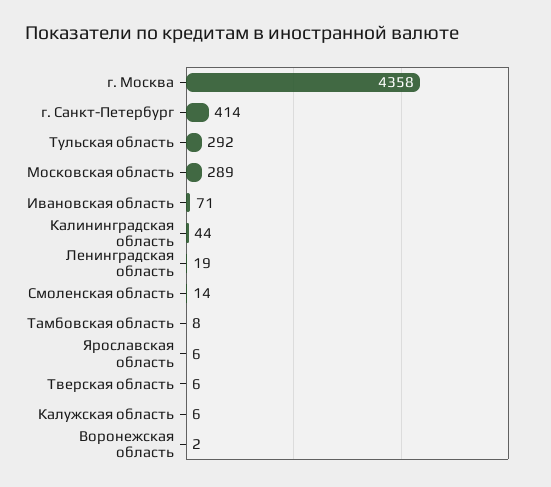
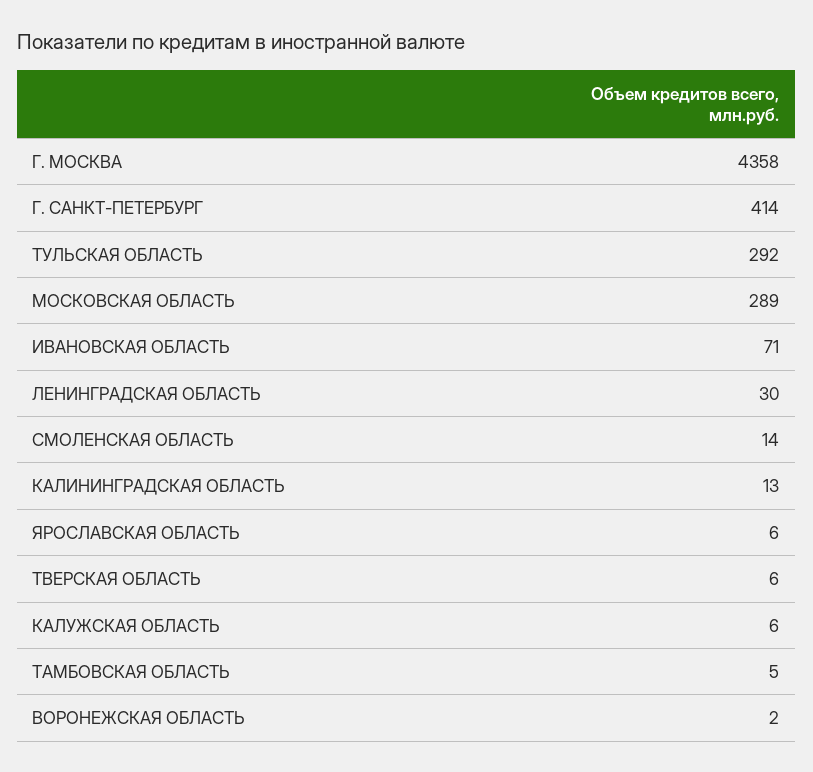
  {
    "г. Москва": 4358,
    "г. Санкт-Петербург": 414,
    "Тульская область": 292,
    "Московская область": 289,
    "Ивановская область": 71,
-   "Калининградская область": 44,
+   "Калининградская область": 13,
-   "Ленинградская область": 19,
+   "Ленинградская область": 30,
    "Смоленская область": 14,
-   "Тамбовская область": 8,
+   "Тамбовская область": 5,
    "Ярославская область": 6,
    "Тверская область": 6,
    "Калужская область": 6,
    "Воронежская область": 2
  }

